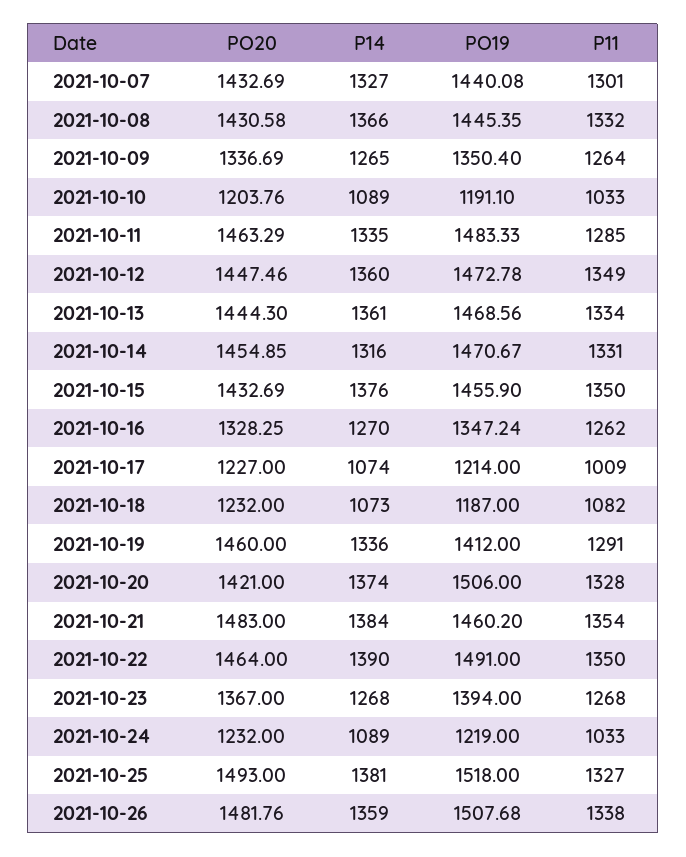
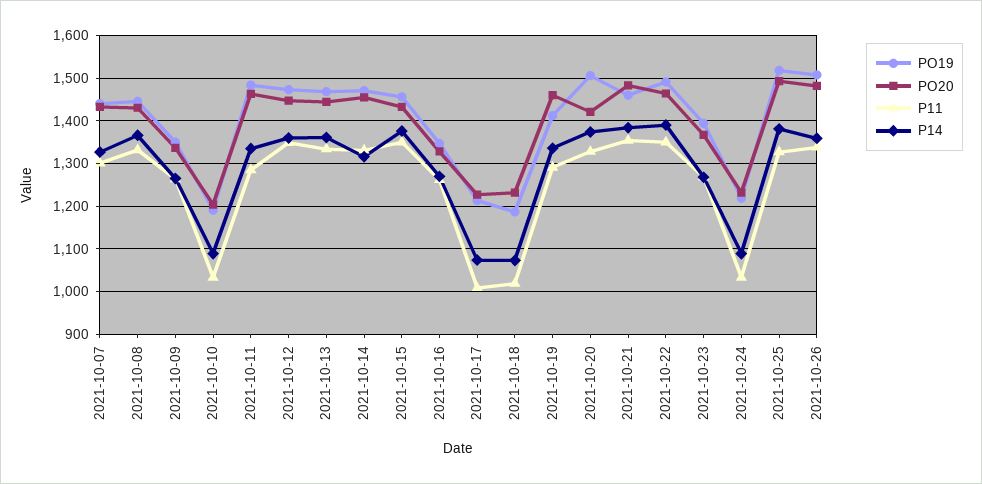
  {
    "PO20": {
      "2021-10-07": 1432.69,
      "2021-10-08": 1430.58,
      "2021-10-09": 1336.69,
      "2021-10-10": 1203.76,
      "2021-10-11": 1463.29,
      "2021-10-12": 1447.46,
      "2021-10-13": 1444.3,
      "2021-10-14": 1454.85,
      "2021-10-15": 1432.69,
      "2021-10-16": 1328.25,
      "2021-10-17": 1227,
      "2021-10-18": 1232,
      "2021-10-19": 1460,
      "2021-10-20": 1421,
      "2021-10-21": 1483,
      "2021-10-22": 1464,
      "2021-10-23": 1367,
      "2021-10-24": 1232,
      "2021-10-25": 1493,
      "2021-10-26": 1481.76
    },
    "P14": {
      "2021-10-07": 1327,
      "2021-10-08": 1366,
      "2021-10-09": 1265,
      "2021-10-10": 1089,
      "2021-10-11": 1335,
      "2021-10-12": 1360,
      "2021-10-13": 1361,
      "2021-10-14": 1316,
      "2021-10-15": 1376,
      "2021-10-16": 1270,
      "2021-10-17": 1074,
      "2021-10-18": 1073,
      "2021-10-19": 1336,
      "2021-10-20": 1374,
      "2021-10-21": 1384,
      "2021-10-22": 1390,
      "2021-10-23": 1268,
      "2021-10-24": 1089,
      "2021-10-25": 1381,
      "2021-10-26": 1359
    },
    "PO19": {
      "2021-10-07": 1440.08,
      "2021-10-08": 1445.35,
      "2021-10-09": 1350.4,
      "2021-10-10": 1191.1,
      "2021-10-11": 1483.33,
      "2021-10-12": 1472.78,
      "2021-10-13": 1468.56,
      "2021-10-14": 1470.67,
      "2021-10-15": 1455.9,
      "2021-10-16": 1347.24,
      "2021-10-17": 1214,
      "2021-10-18": 1187,
      "2021-10-19": 1412,
      "2021-10-20": 1506,
      "2021-10-21": 1460.2,
      "2021-10-22": 1491,
      "2021-10-23": 1394,
      "2021-10-24": 1219,
      "2021-10-25": 1518,
      "2021-10-26": 1507.68
    },
    "P11": {
      "2021-10-07": 1301,
      "2021-10-08": 1332,
      "2021-10-09": 1264,
      "2021-10-10": 1033,
      "2021-10-11": 1285,
      "2021-10-12": 1349,
      "2021-10-13": 1334,
      "2021-10-14": 1331,
      "2021-10-15": 1350,
      "2021-10-16": 1262,
      "2021-10-17": 1009,
-     "2021-10-18": 1082,
+     "2021-10-18": 1020,
      "2021-10-19": 1291,
      "2021-10-20": 1328,
      "2021-10-21": 1354,
      "2021-10-22": 1350,
      "2021-10-23": 1268,
      "2021-10-24": 1033,
      "2021-10-25": 1327,
      "2021-10-26": 1338
    }
  }

